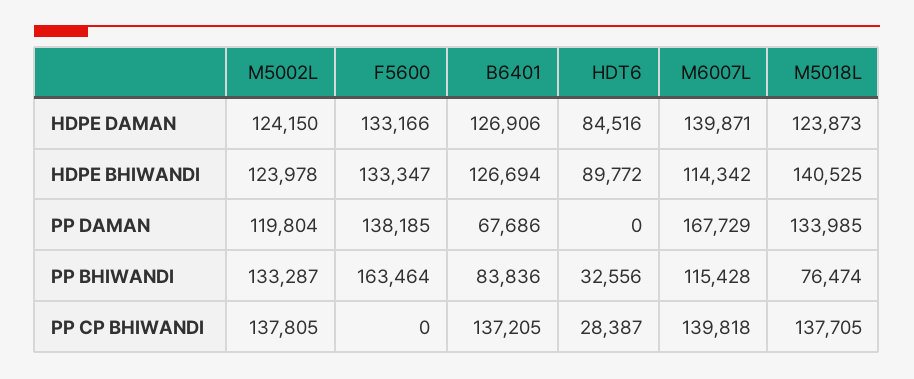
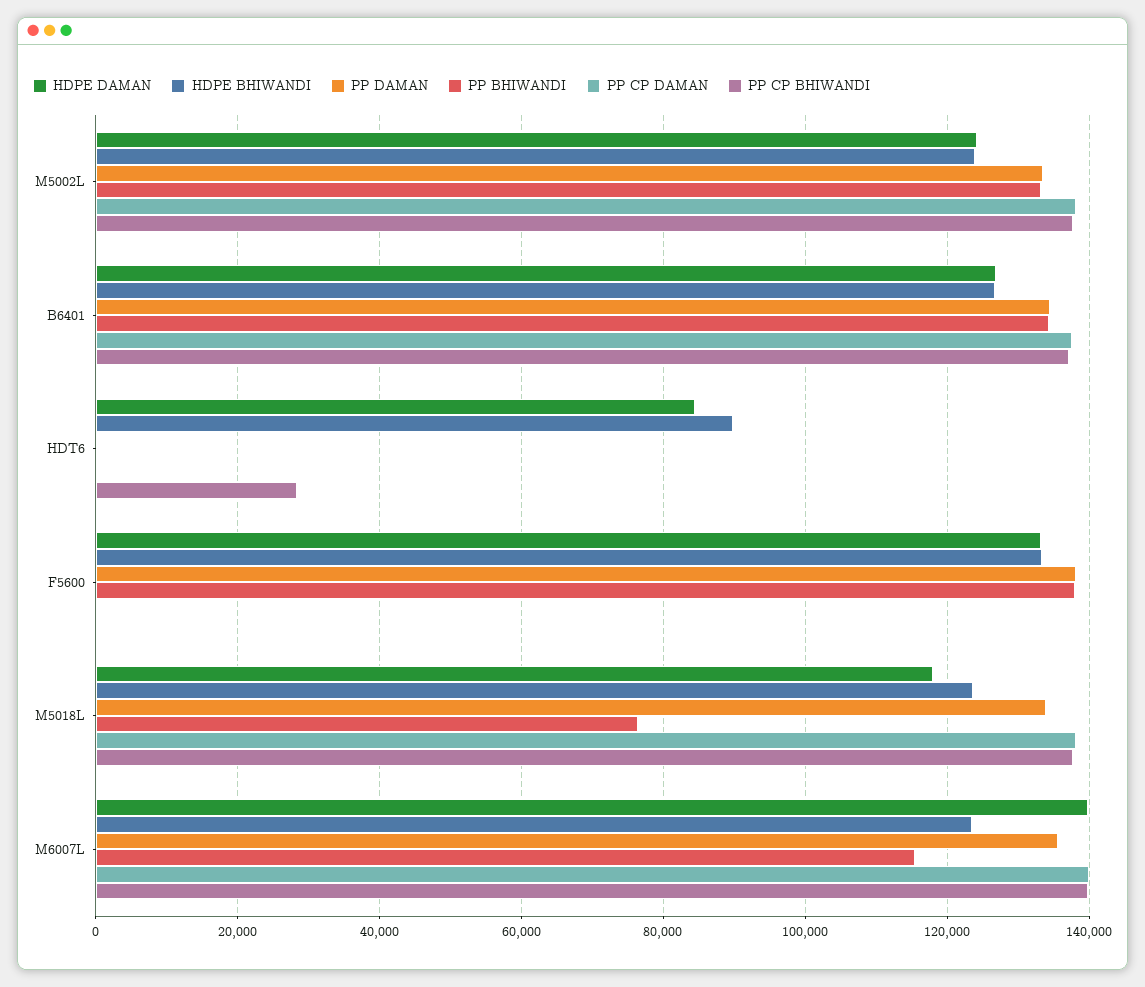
  {
    "HDPE DAMAN": {
      "M5002L": 124150,
      "F5600": 133166,
      "B6401": 126906,
      "HDT6": 84516,
      "M6007L": 139871,
-     "M5018L": 123873
+     "M5018L": 118000
    },
    "HDPE BHIWANDI": {
      "M5002L": 123978,
      "F5600": 133347,
      "B6401": 126694,
      "HDT6": 89772,
-     "M6007L": 114342,
+     "M6007L": 124000,
-     "M5018L": 140525
+     "M5018L": 124000
    },
    "PP DAMAN": {
-     "M5002L": 119804,
+     "M5002L": 134000,
      "F5600": 138185,
-     "B6401": 67686,
+     "B6401": 134000,
      "HDT6": 0,
-     "M6007L": 167729,
+     "M6007L": 136000,
      "M5018L": 133985
    },
    "PP BHIWANDI": {
      "M5002L": 133287,
-     "F5600": 163464,
+     "F5600": 138000,
-     "B6401": 83836,
+     "B6401": 134000,
-     "HDT6": 32556,
+     "HDT6": 0,
      "M6007L": 115428,
      "M5018L": 76474
    },
    "PP CP BHIWANDI": {
      "M5002L": 137805,
      "F5600": 0,
      "B6401": 137205,
      "HDT6": 28387,
      "M6007L": 139818,
      "M5018L": 137705
-   }
+   },
+   "PP CP DAMAN": {
+     "M5002L": 138000,
+     "B6401": 138000,
+     "HDT6": 0,
+     "F5600": 0,
+     "M5018L": 138000,
+     "M6007L": 140000
+   }
  }

